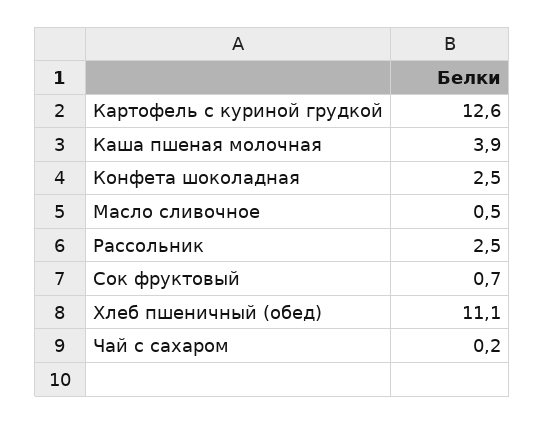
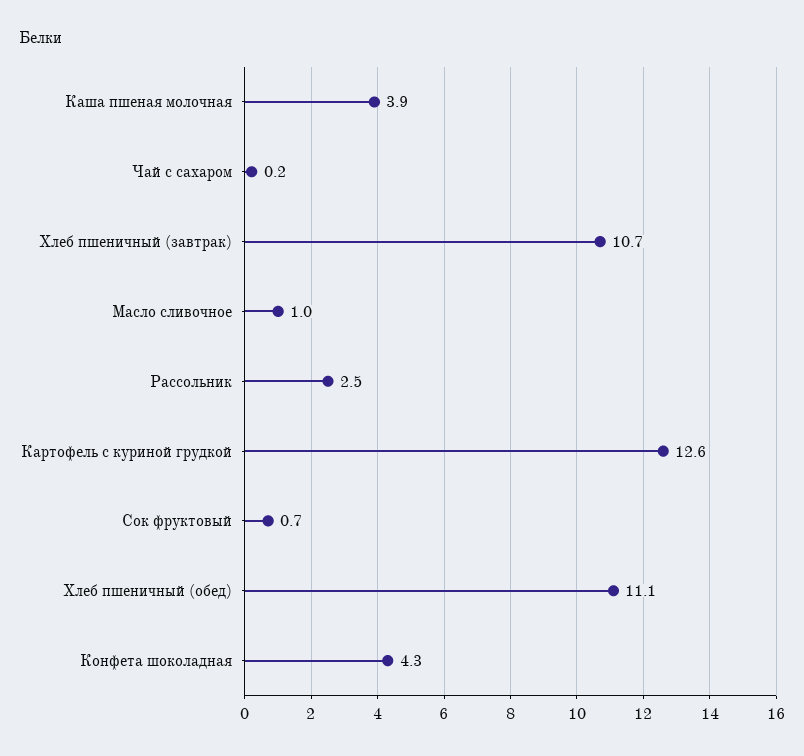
  {
    "Картофель с куриной грудкой": 12.6,
    "Каша пшеная молочная": 3.9,
-   "Конфета шоколадная": 2.5,
+   "Конфета шоколадная": 4.3,
-   "Масло сливочное": 0.5,
+   "Масло сливочное": 1,
    "Рассольник": 2.5,
    "Сок фруктовый": 0.7,
    "Хлеб пшеничный (обед)": 11.1,
-   "Чай с сахаром": 0.2
+   "Чай с сахаром": 0.2,
+   "Хлеб пшеничный (завтрак)": 10.7
  }

